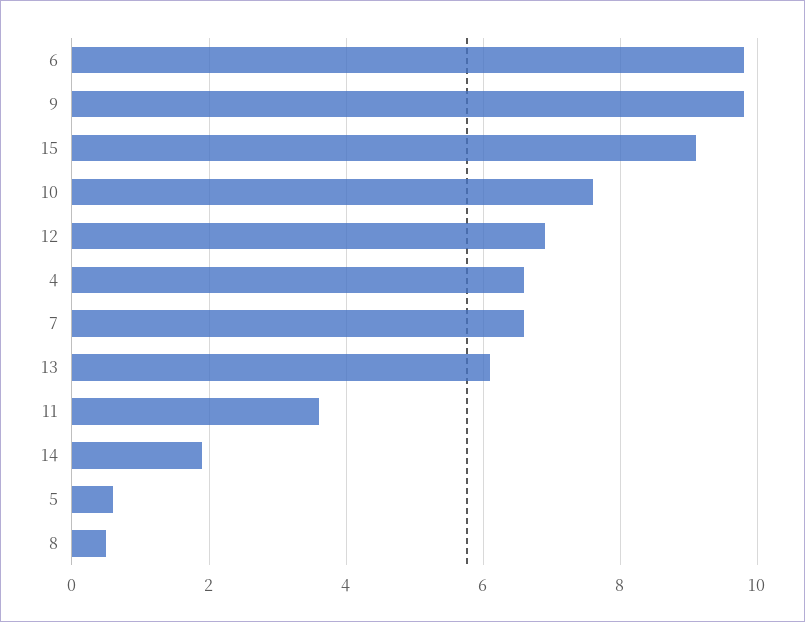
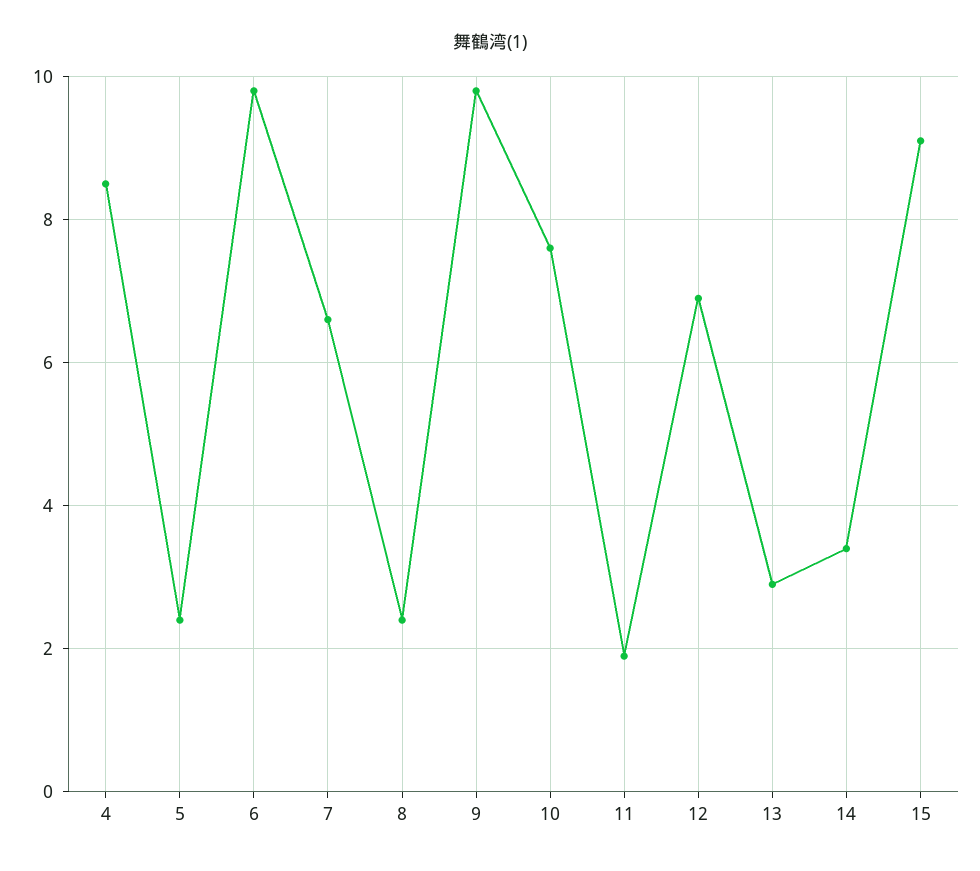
  {
    "6": 10,
    "9": 10,
    "15": 9,
    "10": 7.5,
    "12": 7,
-   "4": 6.5,
+   "4": 8.5,
    "7": 6.5,
-   "13": 6,
+   "13": 3,
-   "11": 3.5,
+   "11": 2,
-   "14": 2,
+   "14": 3.5,
-   "5": 0.5,
+   "5": 2.5,
-   "8": 0.5
+   "8": 2.5
  }

